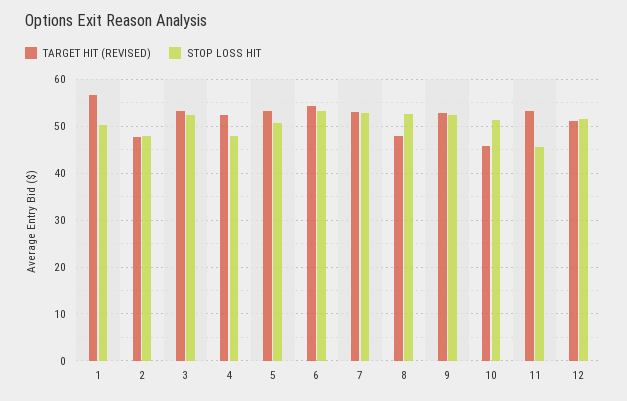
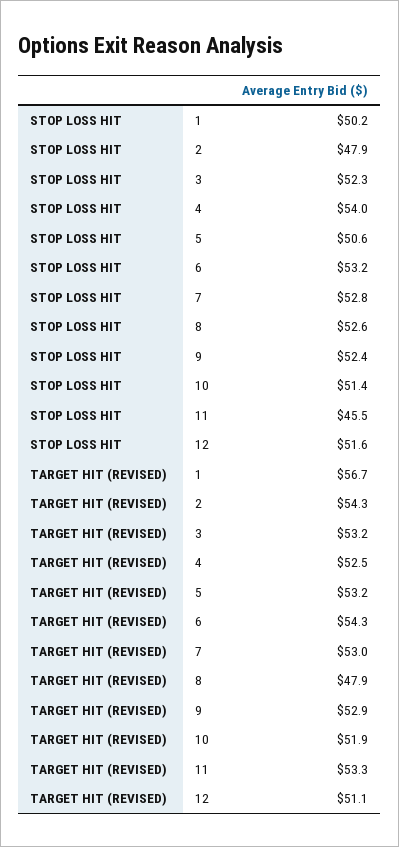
  {
    "TARGET HIT (REVISED)": {
      "1": 56.7,
-     "2": 48,
+     "2": 54.3,
      "3": 53.2,
      "4": 52.5,
      "5": 53.2,
      "6": 54.3,
      "7": 53,
      "8": 47.9,
      "9": 52.9,
-     "10": 46,
+     "10": 51.9,
      "11": 53.3,
      "12": 51.1
    },
    "STOP LOSS HIT": {
      "1": 50.2,
      "2": 47.9,
      "3": 52.3,
-     "4": 48,
+     "4": 54,
      "5": 50.6,
      "6": 53.2,
      "7": 52.8,
      "8": 52.6,
      "9": 52.4,
      "10": 51.4,
      "11": 45.5,
      "12": 51.6
    }
  }

